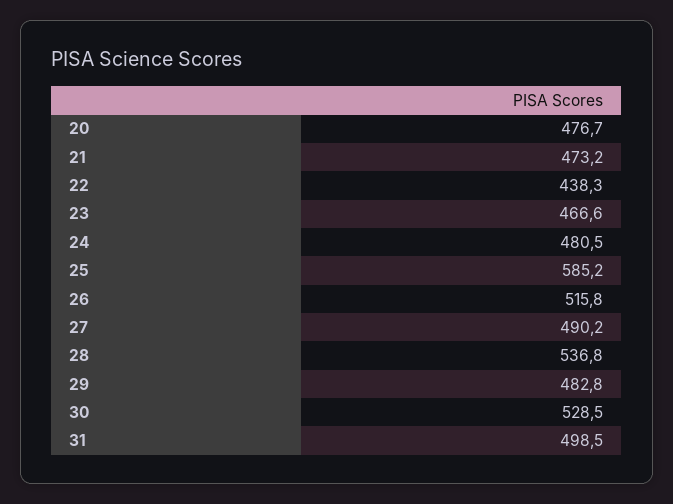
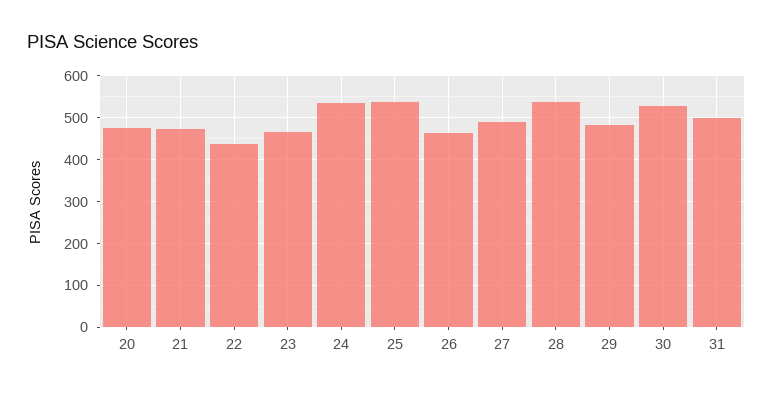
  {
    "20": 476.7,
    "21": 473.2,
    "22": 438.3,
    "23": 466.6,
-   "24": 480.5,
+   "24": 540,
-   "25": 585.2,
+   "25": 540,
-   "26": 515.8,
+   "26": 460,
    "27": 490.2,
    "28": 536.8,
    "29": 482.8,
    "30": 528.5,
    "31": 498.5
  }

